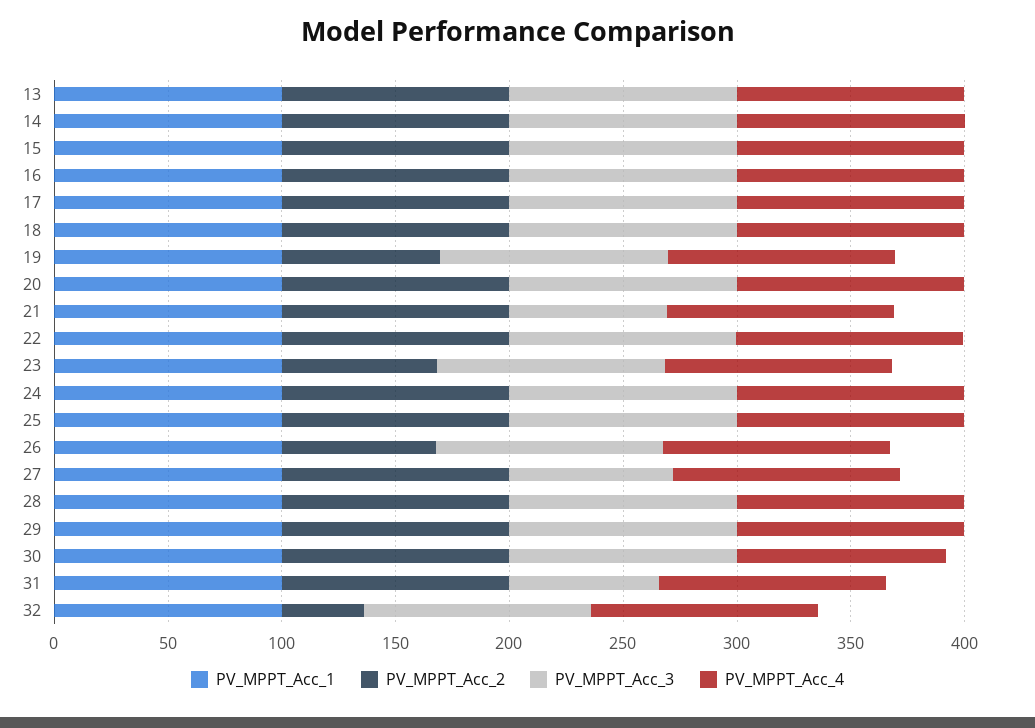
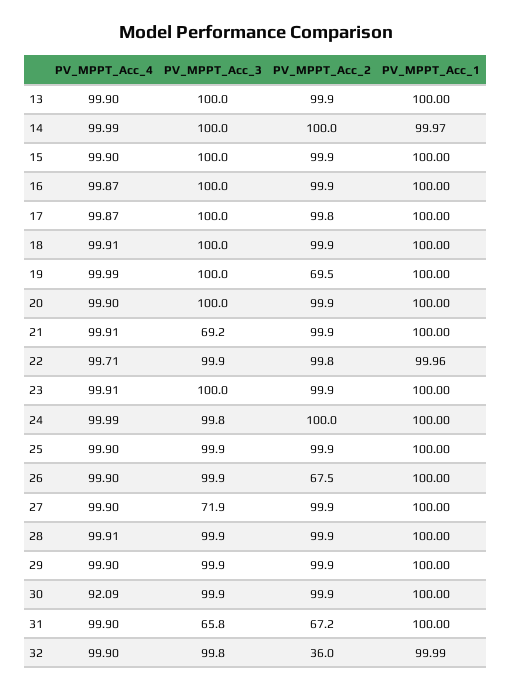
  {
    "PV_MPPT_Acc_1": {
      "13": 100,
      "14": 99.97,
      "15": 100,
      "16": 100,
      "17": 100,
      "18": 100,
      "19": 100,
      "20": 100,
      "21": 100,
      "22": 99.96,
      "23": 100,
      "24": 100,
      "25": 100,
      "26": 100,
      "27": 100,
      "28": 100,
      "29": 100,
      "30": 100,
      "31": 100,
      "32": 99.99
    },
    "PV_MPPT_Acc_2": {
      "13": 99.9,
      "14": 100,
      "15": 99.9,
      "16": 99.9,
      "17": 99.8,
      "18": 99.9,
      "19": 69.5,
      "20": 99.9,
      "21": 99.9,
      "22": 99.8,
-     "23": 70,
+     "23": 99.9,
      "24": 100,
      "25": 99.9,
      "26": 67.5,
      "27": 99.9,
      "28": 99.9,
      "29": 99.9,
      "30": 99.9,
-     "31": 100,
+     "31": 67.2,
      "32": 36
    },
    "PV_MPPT_Acc_3": {
      "13": 100,
      "14": 100,
      "15": 100,
      "16": 100,
      "17": 100,
      "18": 100,
      "19": 100,
      "20": 100,
      "21": 69.2,
      "22": 99.9,
      "23": 100,
      "24": 99.8,
      "25": 99.9,
      "26": 99.9,
      "27": 71.9,
      "28": 99.9,
      "29": 99.9,
      "30": 99.9,
      "31": 65.8,
      "32": 99.8
    },
    "PV_MPPT_Acc_4": {
      "13": 99.9,
      "14": 99.99,
      "15": 99.9,
      "16": 99.87,
      "17": 99.87,
      "18": 99.91,
      "19": 99.99,
      "20": 99.9,
      "21": 99.91,
      "22": 99.71,
      "23": 99.91,
      "24": 99.99,
      "25": 99.9,
      "26": 99.9,
      "27": 99.9,
      "28": 99.91,
      "29": 99.9,
      "30": 92.09,
      "31": 99.9,
      "32": 99.9
    }
  }

